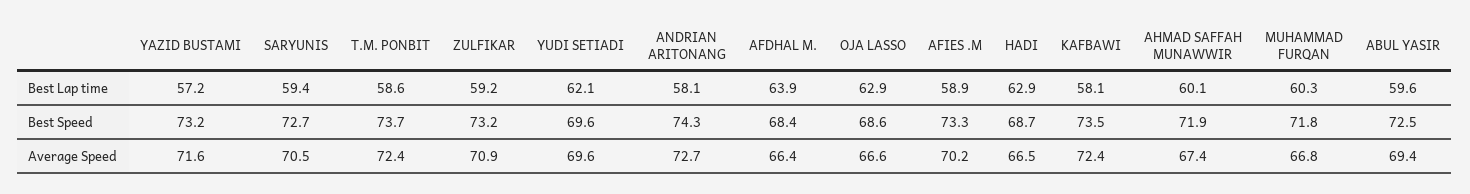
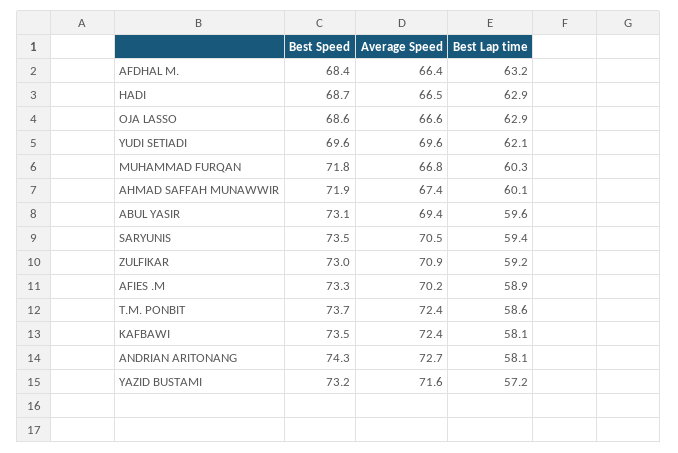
  {
    "YAZID BUSTAMI": {
      "Best Lap time": 57.2,
      "Best Speed": 73.2,
      "Average Speed": 71.6
    },
    "SARYUNIS": {
      "Best Lap time": 59.4,
-     "Best Speed": 72.7,
+     "Best Speed": 73.5,
      "Average Speed": 70.5
    },
    "T.M. PONBIT": {
      "Best Lap time": 58.6,
      "Best Speed": 73.7,
      "Average Speed": 72.4
    },
    "ZULFIKAR": {
      "Best Lap time": 59.2,
-     "Best Speed": 73.2,
+     "Best Speed": 73,
      "Average Speed": 70.9
    },
    "YUDI SETIADI": {
      "Best Lap time": 62.1,
      "Best Speed": 69.6,
      "Average Speed": 69.6
    },
    "ANDRIAN ARITONANG": {
      "Best Lap time": 58.1,
      "Best Speed": 74.3,
      "Average Speed": 72.7
    },
    "AFDHAL M.": {
-     "Best Lap time": 63.9,
+     "Best Lap time": 63.2,
      "Best Speed": 68.4,
      "Average Speed": 66.4
    },
    "OJA LASSO": {
      "Best Lap time": 62.9,
      "Best Speed": 68.6,
      "Average Speed": 66.6
    },
    "AFIES .M": {
      "Best Lap time": 58.9,
      "Best Speed": 73.3,
      "Average Speed": 70.2
    },
    "HADI": {
      "Best Lap time": 62.9,
      "Best Speed": 68.7,
      "Average Speed": 66.5
    },
    "KAFBAWI": {
      "Best Lap time": 58.1,
      "Best Speed": 73.5,
      "Average Speed": 72.4
    },
    "AHMAD SAFFAH MUNAWWIR": {
      "Best Lap time": 60.1,
      "Best Speed": 71.9,
      "Average Speed": 67.4
    },
    "MUHAMMAD FURQAN": {
      "Best Lap time": 60.3,
      "Best Speed": 71.8,
      "Average Speed": 66.8
    },
    "ABUL YASIR": {
      "Best Lap time": 59.6,
-     "Best Speed": 72.5,
+     "Best Speed": 73.1,
      "Average Speed": 69.4
    }
  }

